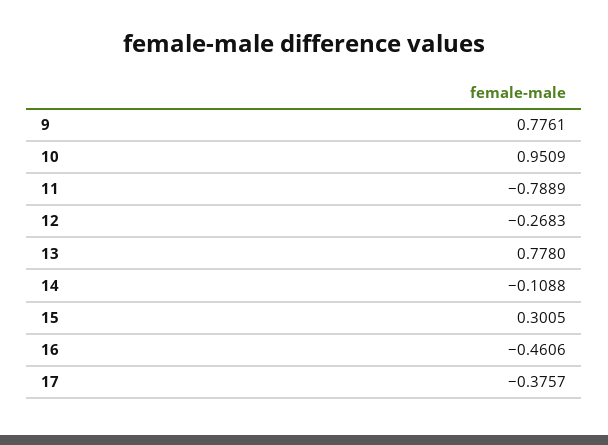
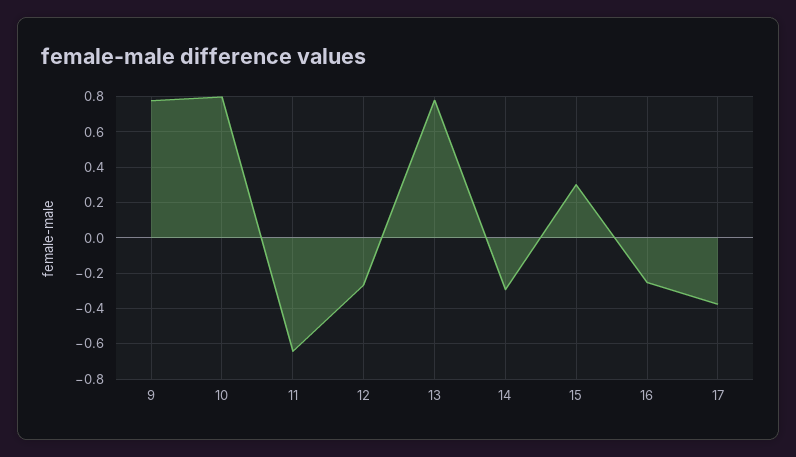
  {
    "9": 0.7761,
-   "10": 0.9509,
+   "10": 0.8,
-   "11": -0.7889,
+   "11": -0.65,
    "12": -0.2683,
    "13": 0.778,
-   "14": -0.1088,
+   "14": -0.3,
    "15": 0.3005,
-   "16": -0.4606,
+   "16": -0.25,
    "17": -0.3757
  }

